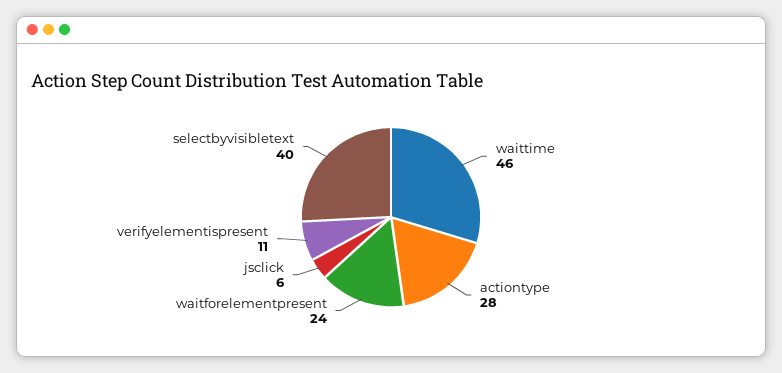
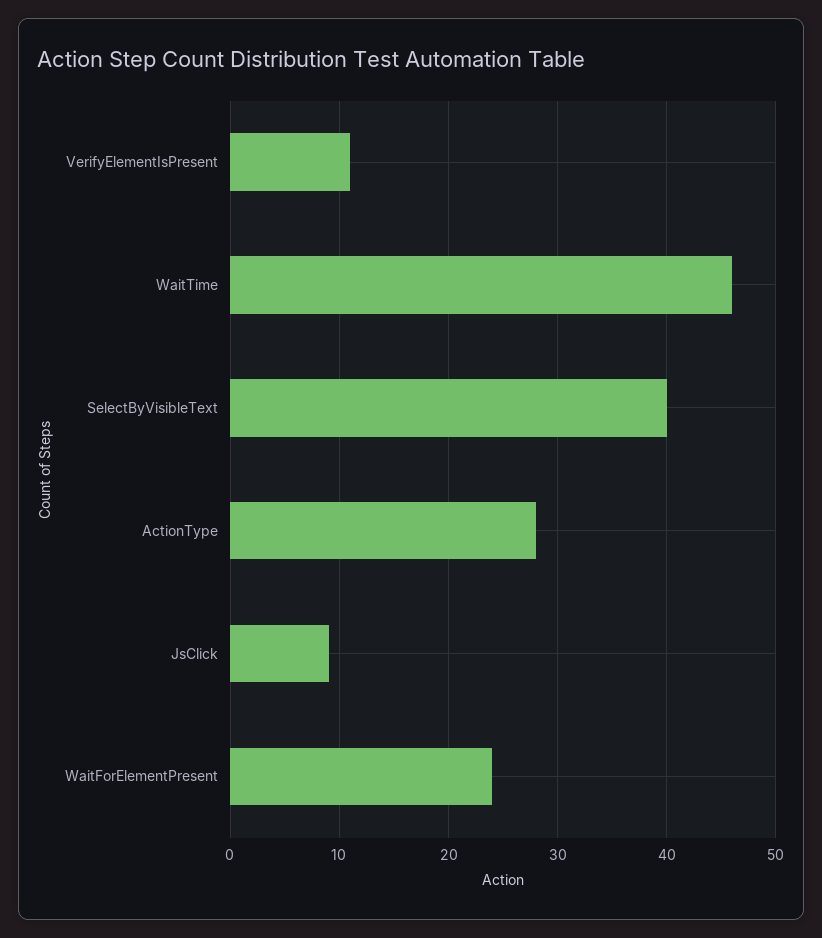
  {
    "waittime": 46,
    "actiontype": 28,
    "waitforelementpresent": 24,
-   "jsclick": 6,
+   "jsclick": 9,
    "verifyelementispresent": 11,
    "selectbyvisibletext": 40
  }

